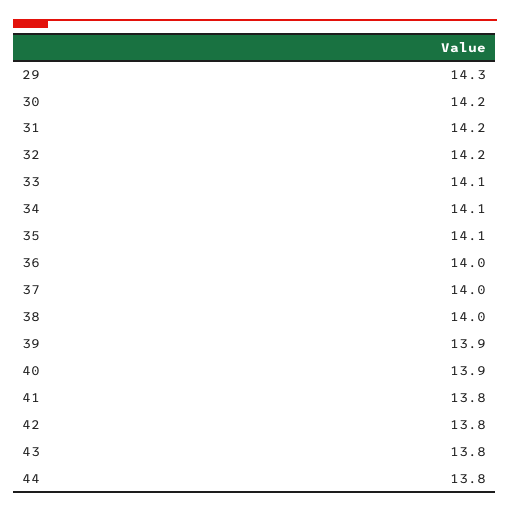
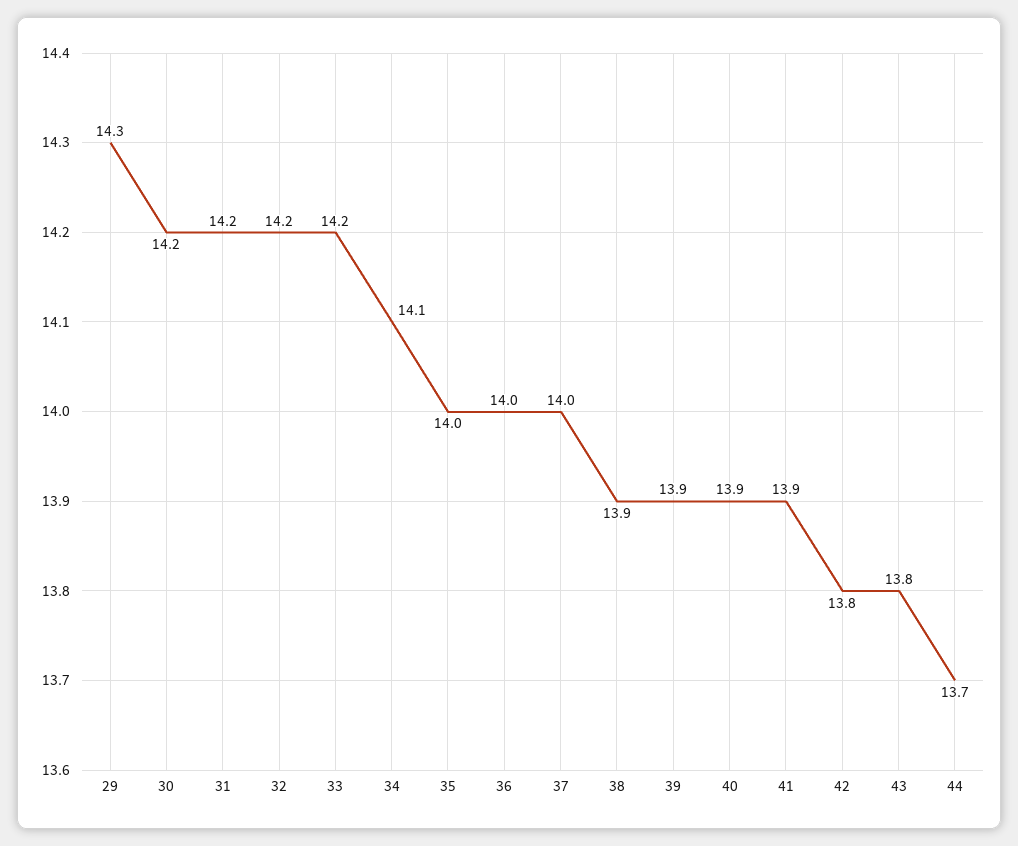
  {
    "29": 14.3,
    "30": 14.2,
    "31": 14.2,
    "32": 14.2,
-   "33": 14.1,
+   "33": 14.2,
    "34": 14.1,
-   "35": 14.1,
+   "35": 14,
    "36": 14,
    "37": 14,
-   "38": 14,
+   "38": 13.9,
    "39": 13.9,
    "40": 13.9,
-   "41": 13.8,
+   "41": 13.9,
    "42": 13.8,
    "43": 13.8,
-   "44": 13.8
+   "44": 13.7
  }

